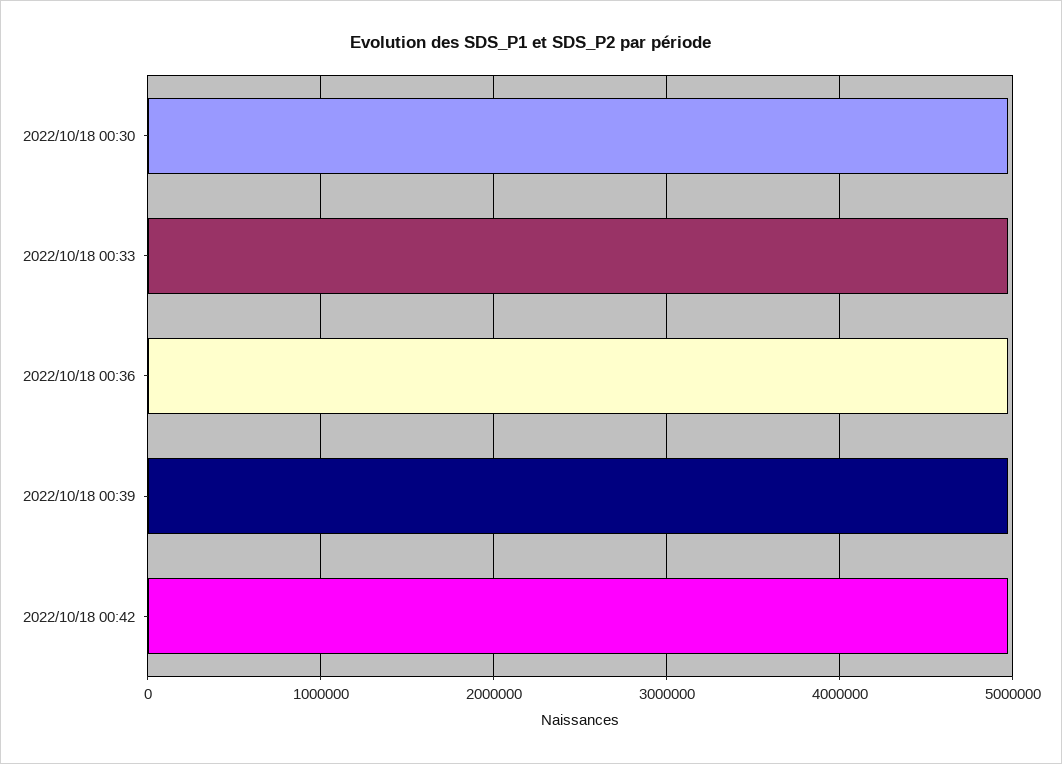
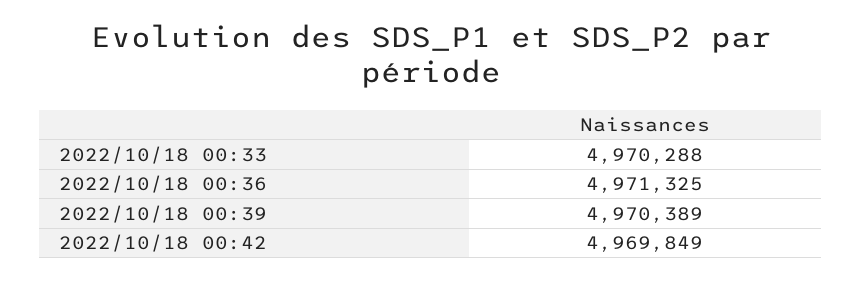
  {
-   "2022/10/18 00:30": 5000000,
    "2022/10/18 00:33": 4970288,
    "2022/10/18 00:36": 4971325,
    "2022/10/18 00:39": 4970389,
    "2022/10/18 00:42": 4969849
  }

